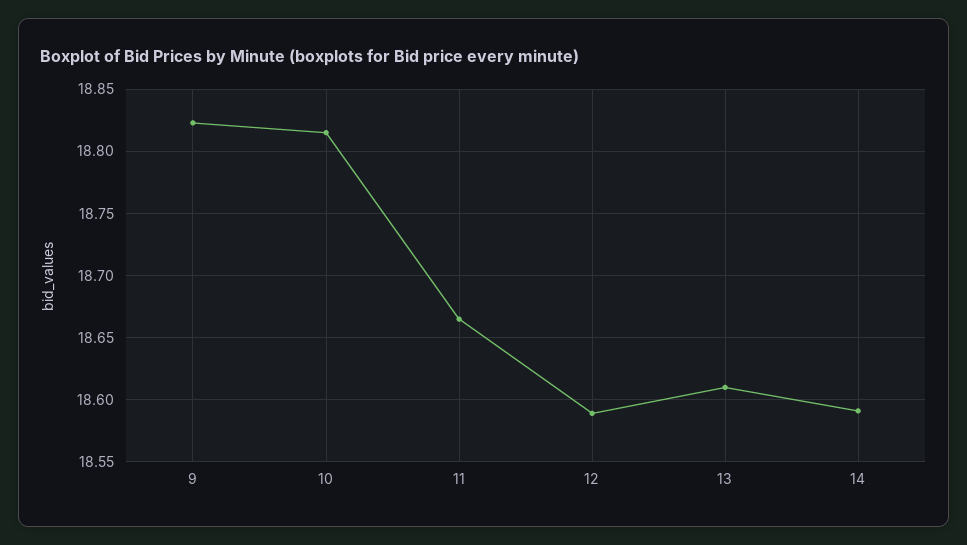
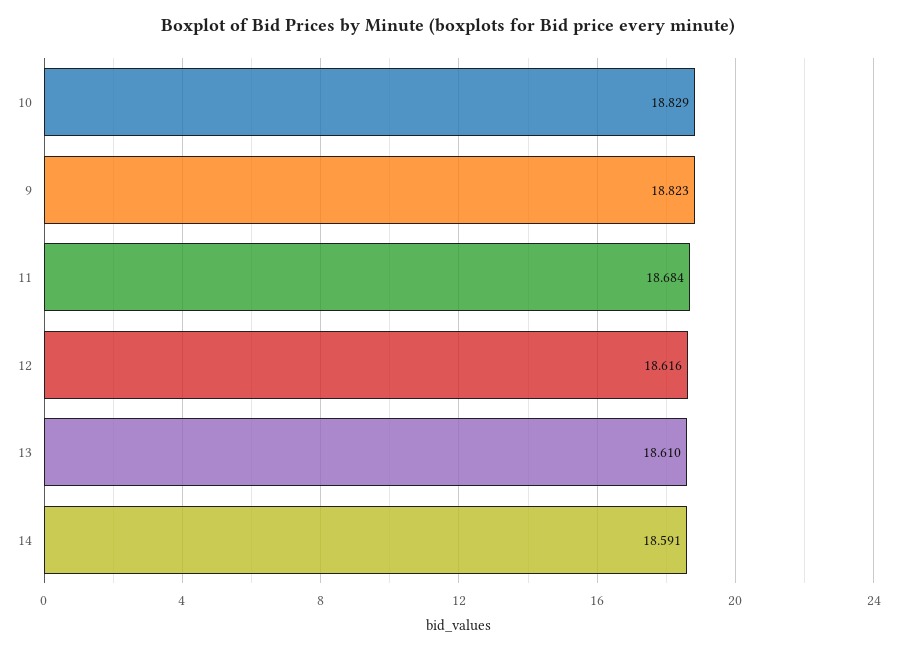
  {
    "9": 18.823,
-   "10": 18.815,
+   "10": 18.829,
-   "11": 18.665,
+   "11": 18.684,
-   "12": 18.59,
+   "12": 18.616,
    "13": 18.61,
    "14": 18.591
  }

